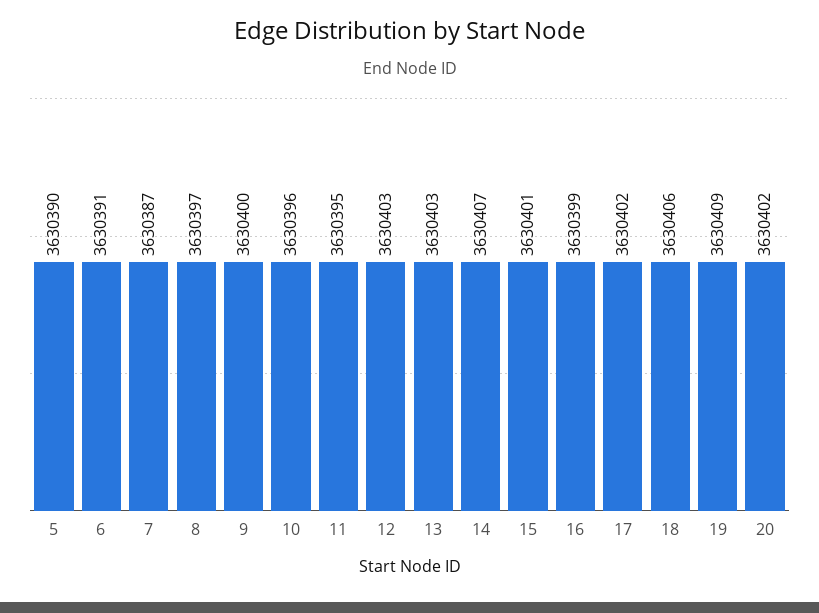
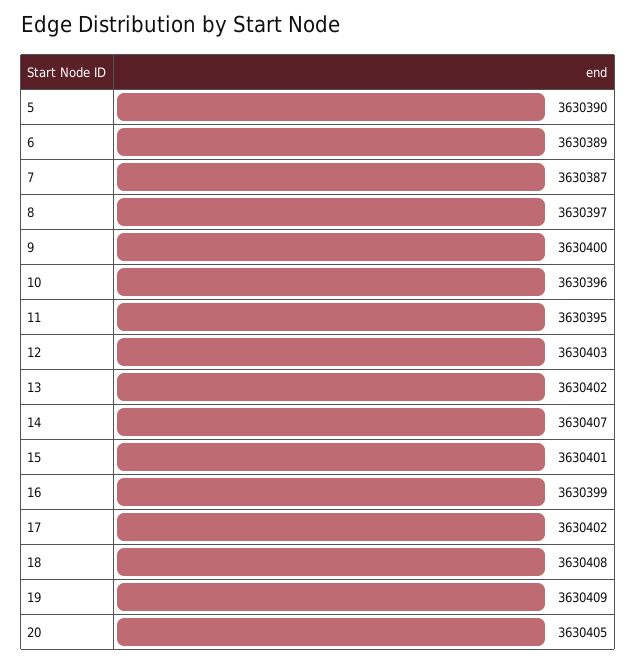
  {
    "5": 3630390,
-   "6": 3630391,
+   "6": 3630389,
    "7": 3630387,
    "8": 3630397,
    "9": 3630400,
    "10": 3630396,
    "11": 3630395,
    "12": 3630403,
-   "13": 3630403,
+   "13": 3630402,
    "14": 3630407,
    "15": 3630401,
    "16": 3630399,
    "17": 3630402,
-   "18": 3630406,
+   "18": 3630408,
    "19": 3630409,
-   "20": 3630402
+   "20": 3630405
  }

